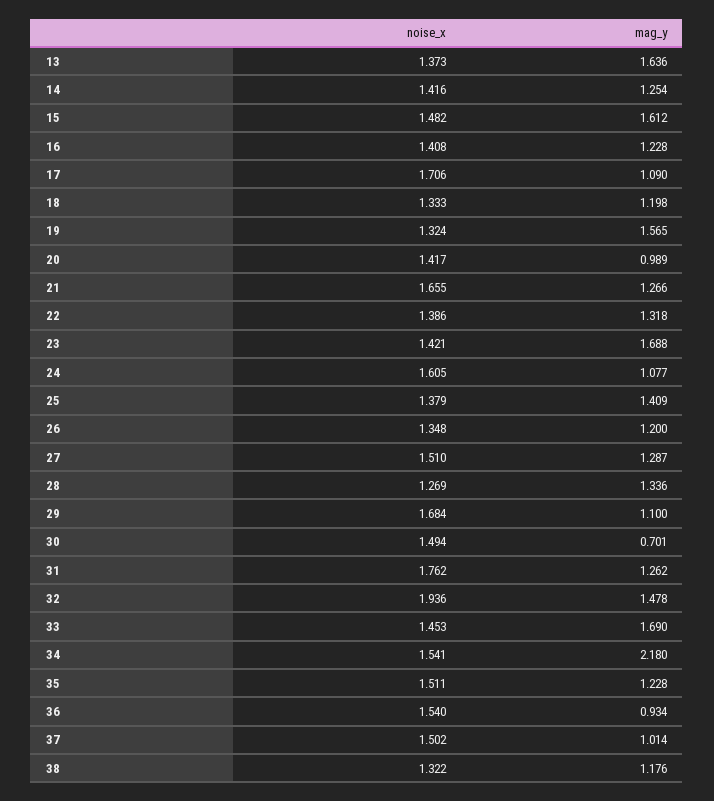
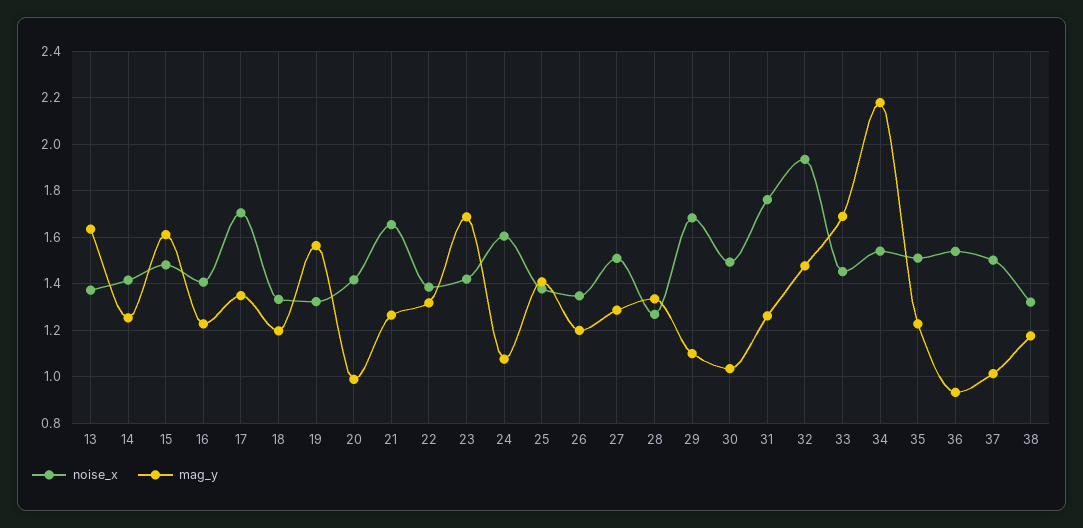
  {
    "noise_x": {
      "13": 1.373,
      "14": 1.416,
      "15": 1.482,
      "16": 1.408,
      "17": 1.706,
      "18": 1.333,
      "19": 1.324,
      "20": 1.417,
      "21": 1.655,
      "22": 1.386,
      "23": 1.421,
      "24": 1.605,
      "25": 1.379,
      "26": 1.348,
      "27": 1.51,
      "28": 1.269,
      "29": 1.684,
      "30": 1.494,
      "31": 1.762,
      "32": 1.936,
      "33": 1.453,
      "34": 1.541,
      "35": 1.511,
      "36": 1.54,
      "37": 1.502,
      "38": 1.322
    },
    "mag_y": {
      "13": 1.636,
      "14": 1.254,
      "15": 1.612,
      "16": 1.228,
-     "17": 1.09,
+     "17": 1.35,
      "18": 1.198,
      "19": 1.565,
      "20": 0.989,
      "21": 1.266,
      "22": 1.318,
      "23": 1.688,
      "24": 1.077,
      "25": 1.409,
      "26": 1.2,
      "27": 1.287,
      "28": 1.336,
      "29": 1.1,
-     "30": 0.701,
+     "30": 1.05,
      "31": 1.262,
      "32": 1.478,
      "33": 1.69,
      "34": 2.18,
      "35": 1.228,
      "36": 0.934,
      "37": 1.014,
      "38": 1.176
    }
  }

